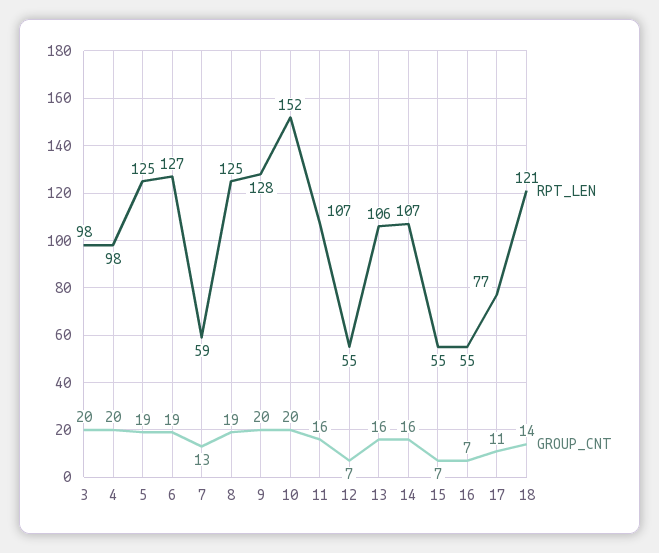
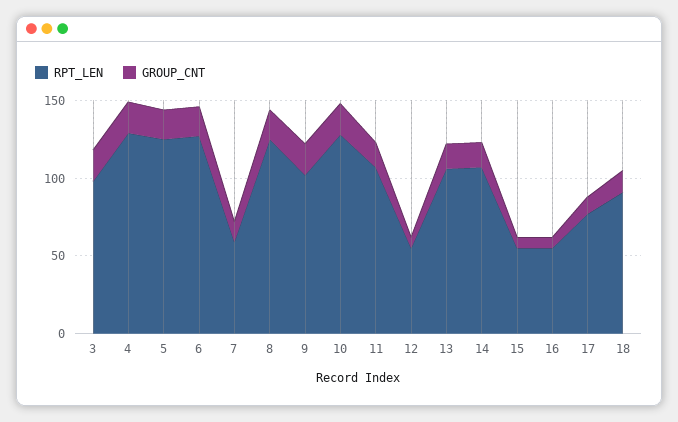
  {
    "RPT_LEN": {
      "3": 98,
-     "4": 98,
+     "4": 130,
      "5": 125,
      "6": 127,
      "7": 59,
      "8": 125,
-     "9": 128,
+     "9": 100,
-     "10": 152,
+     "10": 130,
      "11": 107,
      "12": 55,
      "13": 106,
      "14": 107,
      "15": 55,
      "16": 55,
      "17": 77,
-     "18": 121
+     "18": 90
    },
    "GROUP_CNT": {
      "3": 20,
      "4": 20,
      "5": 19,
      "6": 19,
      "7": 13,
      "8": 19,
      "9": 20,
      "10": 20,
      "11": 16,
      "12": 7,
      "13": 16,
      "14": 16,
      "15": 7,
      "16": 7,
      "17": 11,
      "18": 14
    }
  }

